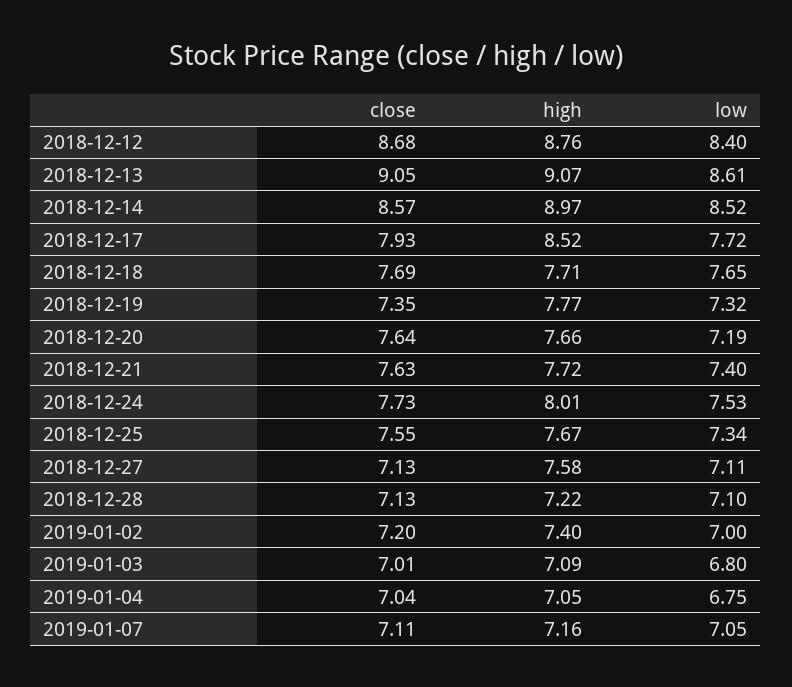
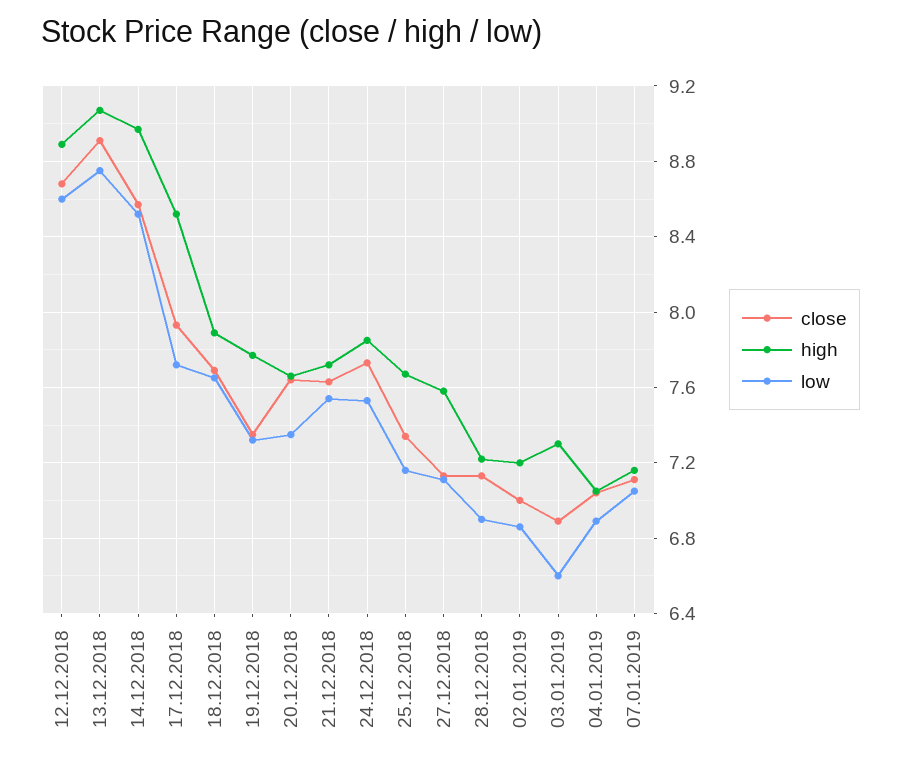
  {
    "close": {
      "2018-12-12": 8.68,
-     "2018-12-13": 9.05,
+     "2018-12-13": 8.9,
      "2018-12-14": 8.57,
      "2018-12-17": 7.93,
      "2018-12-18": 7.69,
      "2018-12-19": 7.35,
      "2018-12-20": 7.64,
      "2018-12-21": 7.63,
      "2018-12-24": 7.73,
-     "2018-12-25": 7.55,
+     "2018-12-25": 7.35,
      "2018-12-27": 7.13,
      "2018-12-28": 7.13,
-     "2019-01-02": 7.2,
+     "2019-01-02": 7,
-     "2019-01-03": 7.01,
+     "2019-01-03": 6.9,
      "2019-01-04": 7.04,
      "2019-01-07": 7.11
    },
    "high": {
-     "2018-12-12": 8.76,
+     "2018-12-12": 8.9,
      "2018-12-13": 9.07,
      "2018-12-14": 8.97,
      "2018-12-17": 8.52,
-     "2018-12-18": 7.71,
+     "2018-12-18": 7.9,
      "2018-12-19": 7.77,
      "2018-12-20": 7.66,
      "2018-12-21": 7.72,
-     "2018-12-24": 8.01,
+     "2018-12-24": 7.85,
      "2018-12-25": 7.67,
      "2018-12-27": 7.58,
      "2018-12-28": 7.22,
-     "2019-01-02": 7.4,
+     "2019-01-02": 7.2,
-     "2019-01-03": 7.09,
+     "2019-01-03": 7.3,
      "2019-01-04": 7.05,
      "2019-01-07": 7.16
    },
    "low": {
-     "2018-12-12": 8.4,
+     "2018-12-12": 8.6,
-     "2018-12-13": 8.61,
+     "2018-12-13": 8.75,
      "2018-12-14": 8.52,
      "2018-12-17": 7.72,
      "2018-12-18": 7.65,
      "2018-12-19": 7.32,
-     "2018-12-20": 7.19,
+     "2018-12-20": 7.35,
-     "2018-12-21": 7.4,
+     "2018-12-21": 7.55,
      "2018-12-24": 7.53,
-     "2018-12-25": 7.34,
+     "2018-12-25": 7.15,
      "2018-12-27": 7.11,
-     "2018-12-28": 7.1,
+     "2018-12-28": 6.9,
-     "2019-01-02": 7,
+     "2019-01-02": 6.85,
-     "2019-01-03": 6.8,
+     "2019-01-03": 6.6,
-     "2019-01-04": 6.75,
+     "2019-01-04": 6.9,
      "2019-01-07": 7.05
    }
  }

